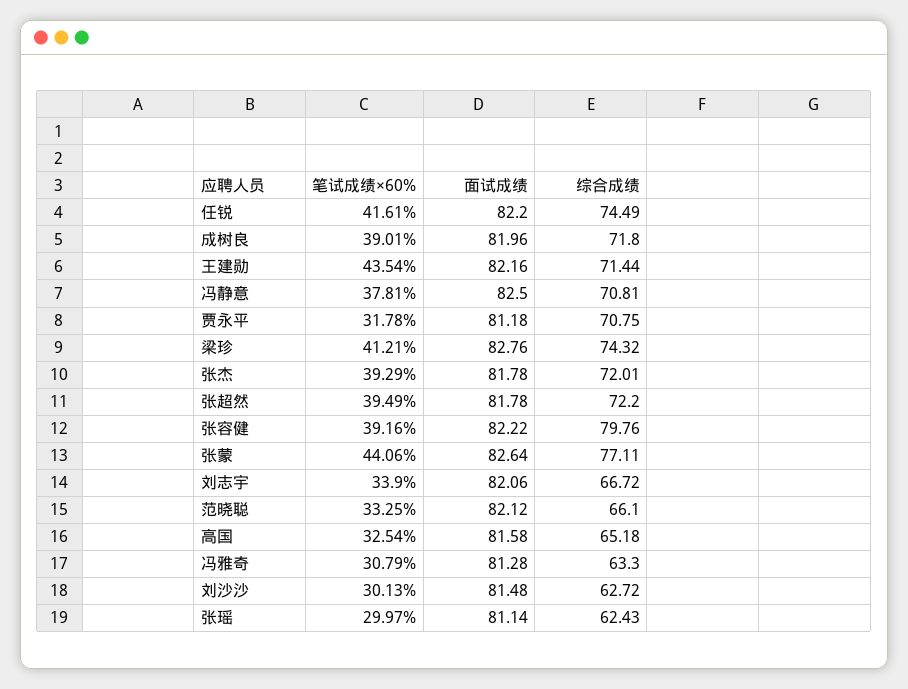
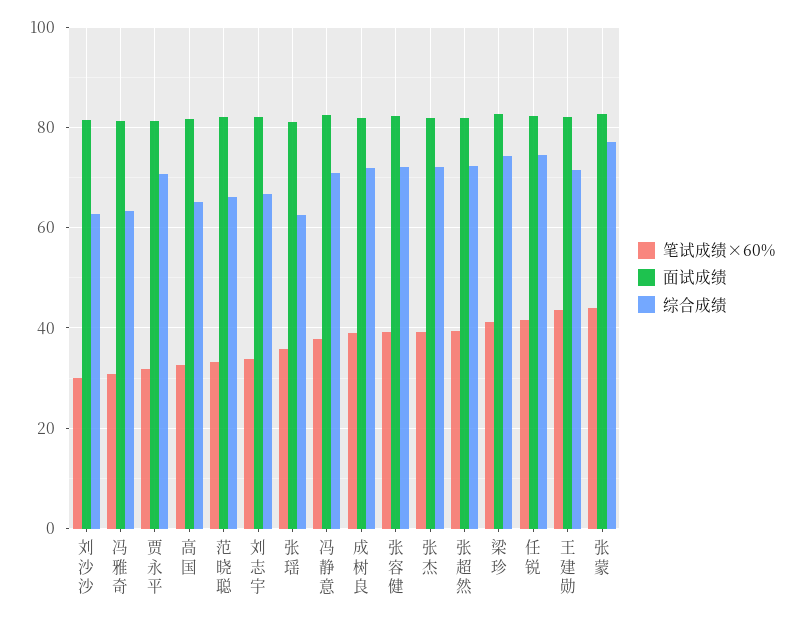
  {
    "笔试成绩×60%": {
      "任锐": 41.61,
      "成树良": 39.01,
      "王建勋": 43.54,
      "冯静意": 37.81,
      "贾永平": 31.78,
      "梁珍": 41.21,
      "张杰": 39.29,
      "张超然": 39.49,
      "张容健": 39.16,
      "张蒙": 44.06,
      "刘志宇": 33.9,
      "范晓聪": 33.25,
      "高国": 32.54,
      "冯雅奇": 30.79,
      "刘沙沙": 30.13,
-     "张瑶": 29.97
+     "张瑶": 36
    },
    "面试成绩": {
      "任锐": 82.2,
      "成树良": 81.96,
      "王建勋": 82.16,
      "冯静意": 82.5,
      "贾永平": 81.18,
      "梁珍": 82.76,
      "张杰": 81.78,
      "张超然": 81.78,
      "张容健": 82.22,
      "张蒙": 82.64,
      "刘志宇": 82.06,
      "范晓聪": 82.12,
      "高国": 81.58,
      "冯雅奇": 81.28,
      "刘沙沙": 81.48,
      "张瑶": 81.14
    },
    "综合成绩": {
      "任锐": 74.49,
      "成树良": 71.8,
      "王建勋": 71.44,
      "冯静意": 70.81,
      "贾永平": 70.75,
      "梁珍": 74.32,
      "张杰": 72.01,
      "张超然": 72.2,
-     "张容健": 79.76,
+     "张容健": 72,
      "张蒙": 77.11,
      "刘志宇": 66.72,
      "范晓聪": 66.1,
      "高国": 65.18,
      "冯雅奇": 63.3,
      "刘沙沙": 62.72,
      "张瑶": 62.43
    }
  }

